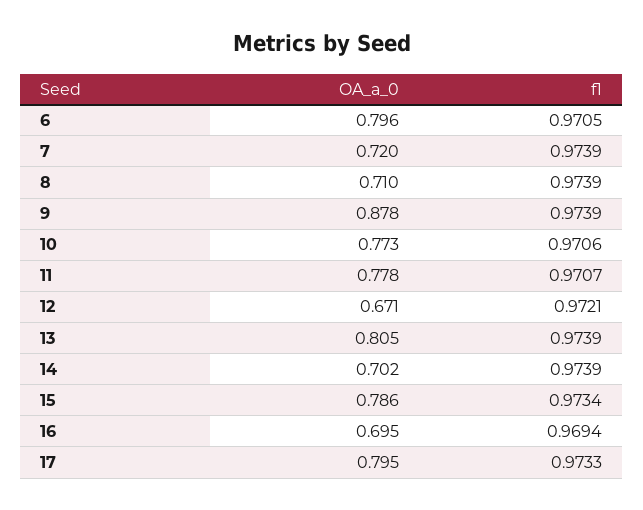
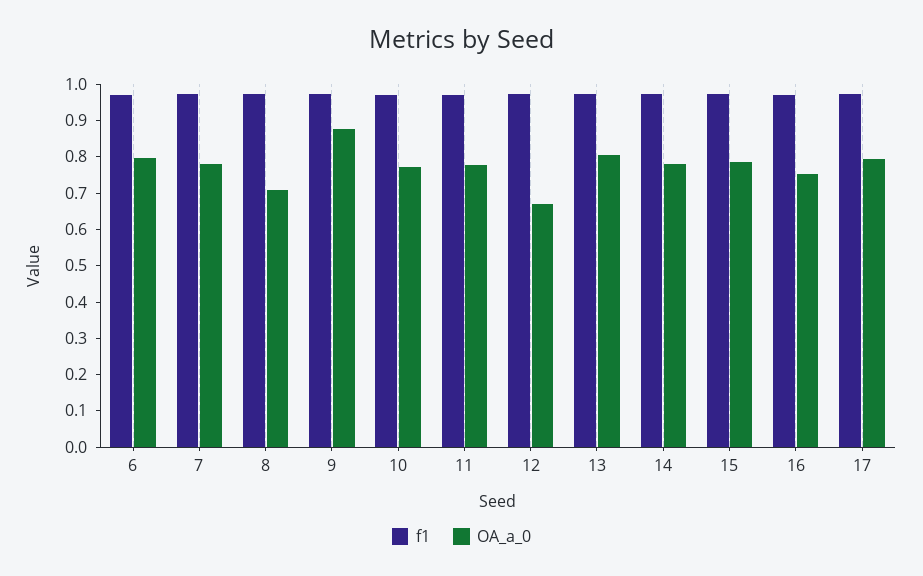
  {
    "OA_a_0": {
      "6": 0.796,
-     "7": 0.72,
+     "7": 0.775,
      "8": 0.71,
      "9": 0.878,
      "10": 0.773,
      "11": 0.778,
      "12": 0.671,
      "13": 0.805,
-     "14": 0.702,
+     "14": 0.775,
      "15": 0.786,
-     "16": 0.695,
+     "16": 0.75,
      "17": 0.795
    },
    "f1": {
      "6": 0.9705,
      "7": 0.9739,
      "8": 0.9739,
      "9": 0.9739,
      "10": 0.9706,
      "11": 0.9707,
      "12": 0.9721,
      "13": 0.9739,
      "14": 0.9739,
      "15": 0.9734,
      "16": 0.9694,
      "17": 0.9733
    }
  }

